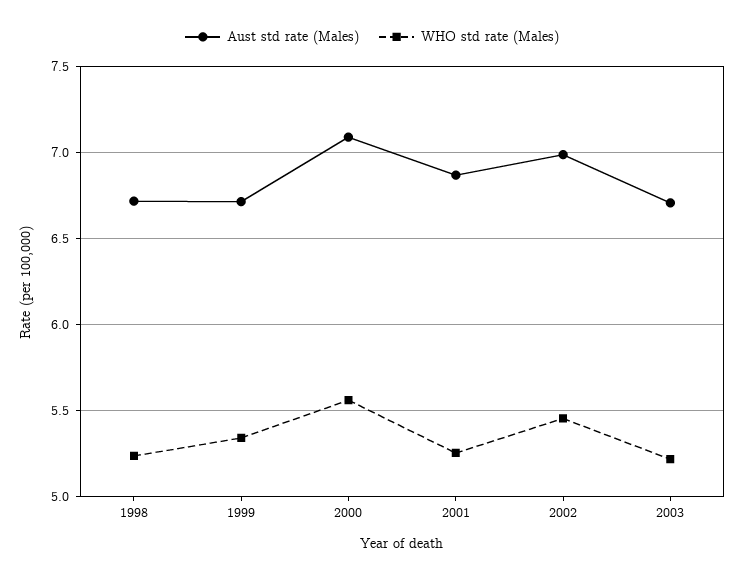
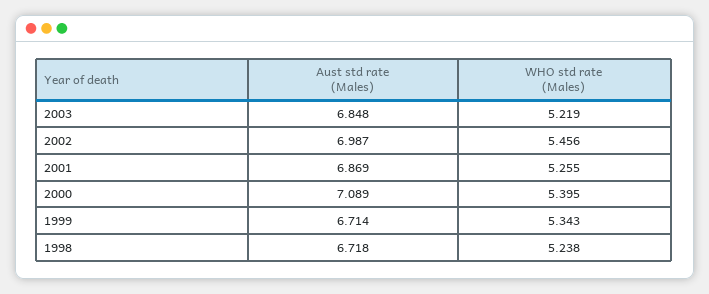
  {
    "Aust std rate (Males)": {
      "1998": 6.718,
      "1999": 6.714,
      "2000": 7.089,
      "2001": 6.869,
      "2002": 6.987,
-     "2003": 6.7
+     "2003": 6.848
    },
    "WHO std rate (Males)": {
      "1998": 5.238,
      "1999": 5.343,
-     "2000": 5.55,
+     "2000": 5.395,
      "2001": 5.255,
      "2002": 5.456,
      "2003": 5.219
    }
  }

